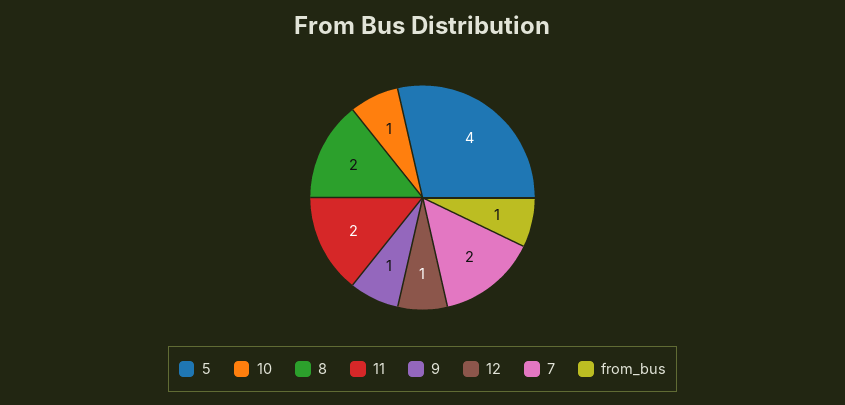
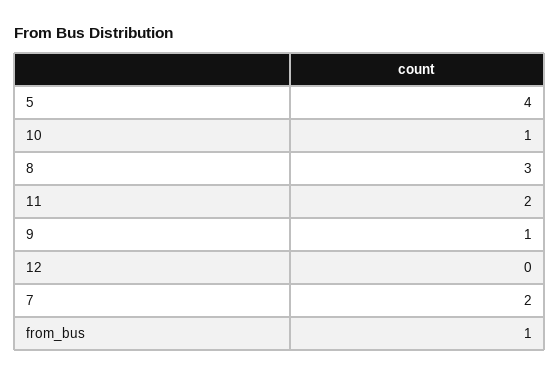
  {
    "5": 4,
    "10": 1,
-   "8": 2,
+   "8": 3,
    "11": 2,
    "9": 1,
-   "12": 1,
+   "12": 0,
    "7": 2,
    "from_bus": 1
  }

